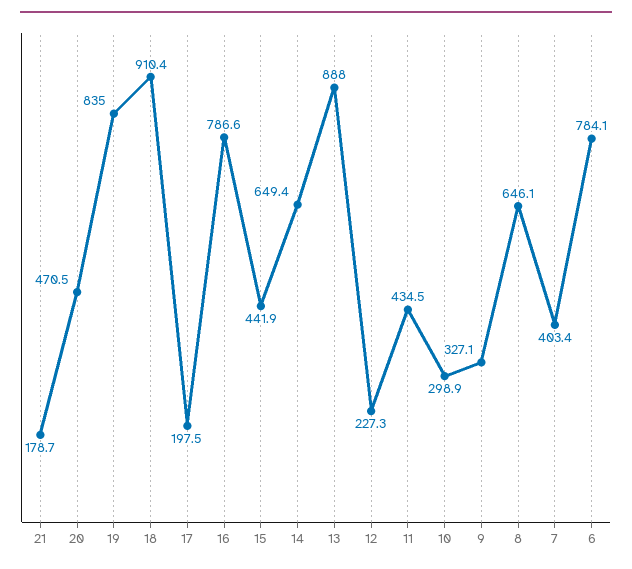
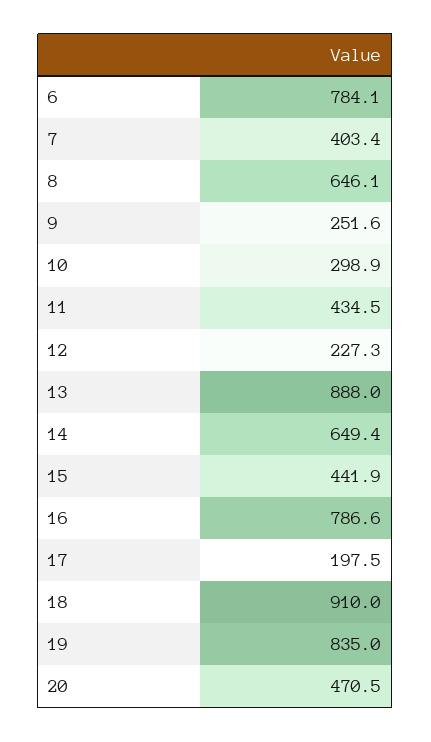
  {
-   "21": 178.7,
    "20": 470.5,
    "19": 835,
-   "18": 910.4,
+   "18": 910,
    "17": 197.5,
    "16": 786.6,
    "15": 441.9,
    "14": 649.4,
    "13": 888,
    "12": 227.3,
    "11": 434.5,
    "10": 298.9,
-   "9": 327.1,
+   "9": 251.6,
    "8": 646.1,
    "7": 403.4,
    "6": 784.1
  }

